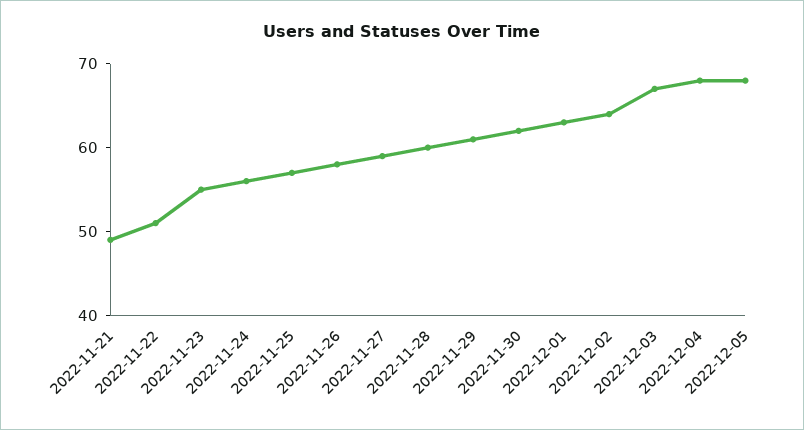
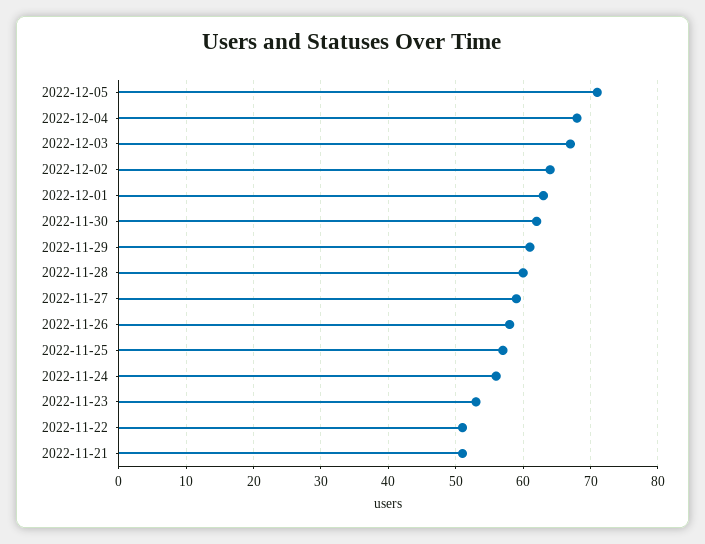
  {
-   "2022-11-21": 49,
+   "2022-11-21": 51,
    "2022-11-22": 51,
-   "2022-11-23": 55,
+   "2022-11-23": 53,
    "2022-11-24": 56,
    "2022-11-25": 57,
    "2022-11-26": 58,
    "2022-11-27": 59,
    "2022-11-28": 60,
    "2022-11-29": 61,
    "2022-11-30": 62,
    "2022-12-01": 63,
    "2022-12-02": 64,
    "2022-12-03": 67,
    "2022-12-04": 68,
-   "2022-12-05": 68
+   "2022-12-05": 71
  }

